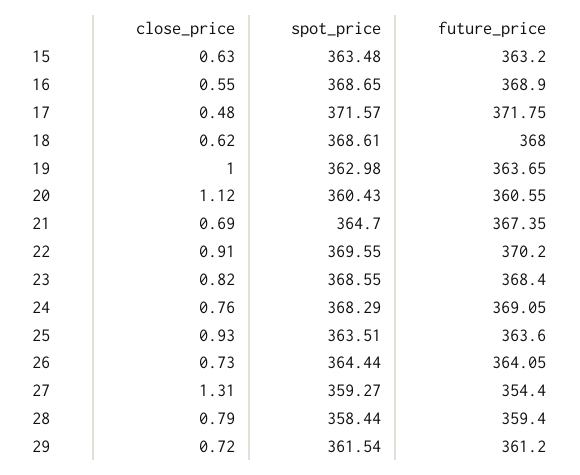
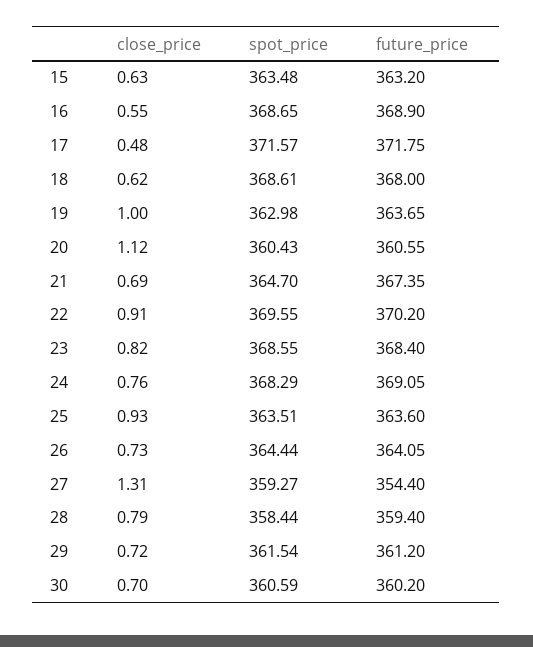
  {
    "close_price": {
      "15": 0.63,
      "16": 0.55,
      "17": 0.48,
      "18": 0.62,
      "19": 1,
      "20": 1.12,
      "21": 0.69,
      "22": 0.91,
      "23": 0.82,
      "24": 0.76,
      "25": 0.93,
      "26": 0.73,
      "27": 1.31,
      "28": 0.79,
-     "29": 0.72
+     "29": 0.72,
+     "30": 0.7
    },
    "spot_price": {
      "15": 363.48,
      "16": 368.65,
      "17": 371.57,
      "18": 368.61,
      "19": 362.98,
      "20": 360.43,
      "21": 364.7,
      "22": 369.55,
      "23": 368.55,
      "24": 368.29,
      "25": 363.51,
      "26": 364.44,
      "27": 359.27,
      "28": 358.44,
-     "29": 361.54
+     "29": 361.54,
+     "30": 360.59
    },
    "future_price": {
      "15": 363.2,
      "16": 368.9,
      "17": 371.75,
      "18": 368,
      "19": 363.65,
      "20": 360.55,
      "21": 367.35,
      "22": 370.2,
      "23": 368.4,
      "24": 369.05,
      "25": 363.6,
      "26": 364.05,
      "27": 354.4,
      "28": 359.4,
-     "29": 361.2
+     "29": 361.2,
+     "30": 360.2
    }
  }

